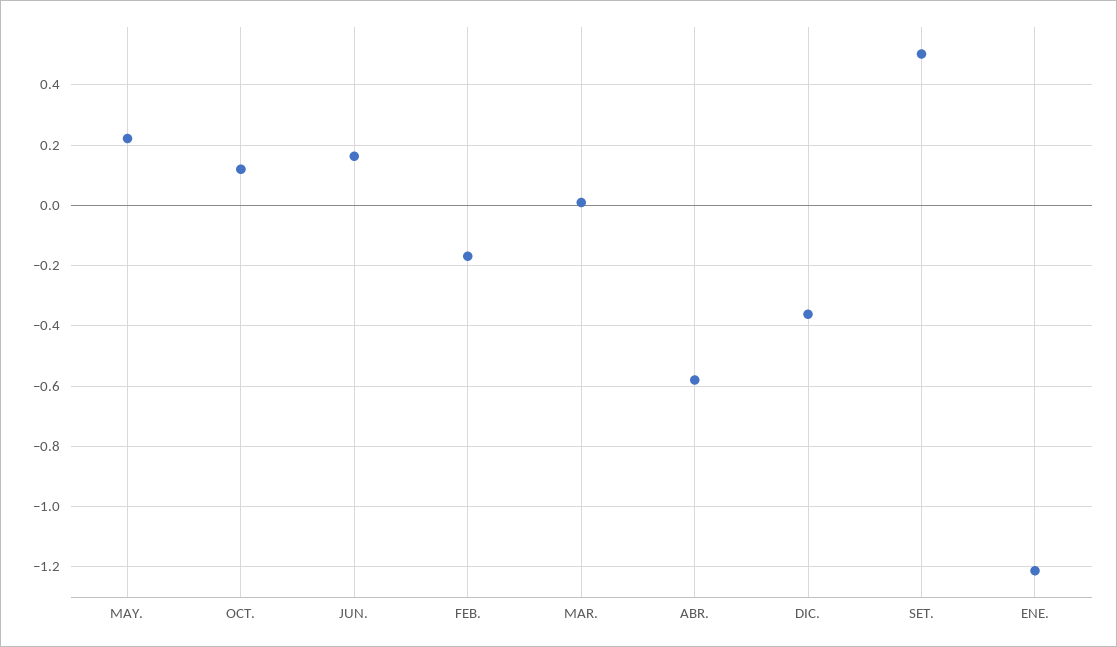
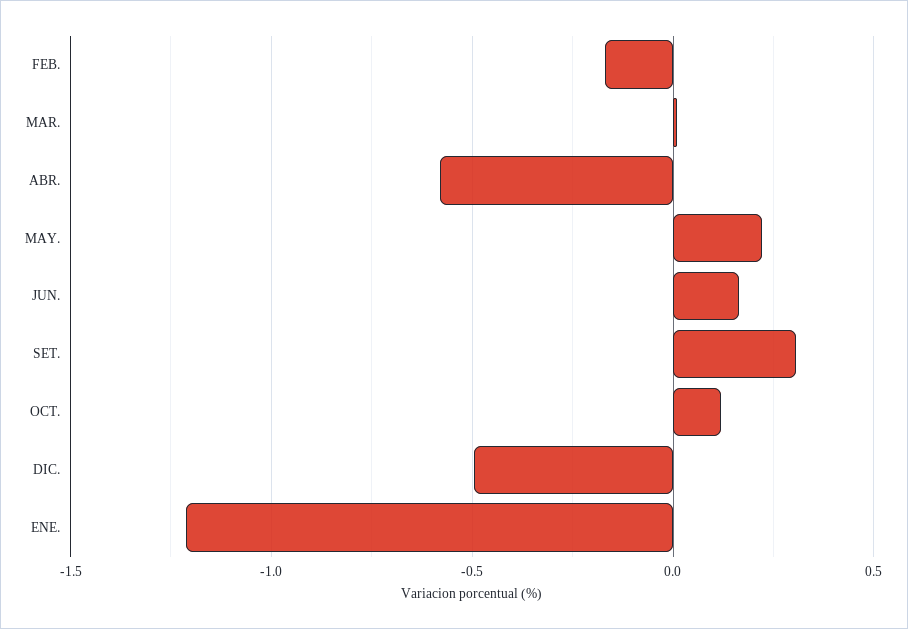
  {
    "MAY.": 0.22,
    "OCT.": 0.12,
    "JUN.": 0.16,
    "FEB.": -0.16,
    "MAR.": 0,
    "ABR.": -0.58,
-   "DIC.": -0.36,
+   "DIC.": -0.5,
-   "SET.": 0.5,
+   "SET.": 0.3,
    "ENE.": -1.22
  }

